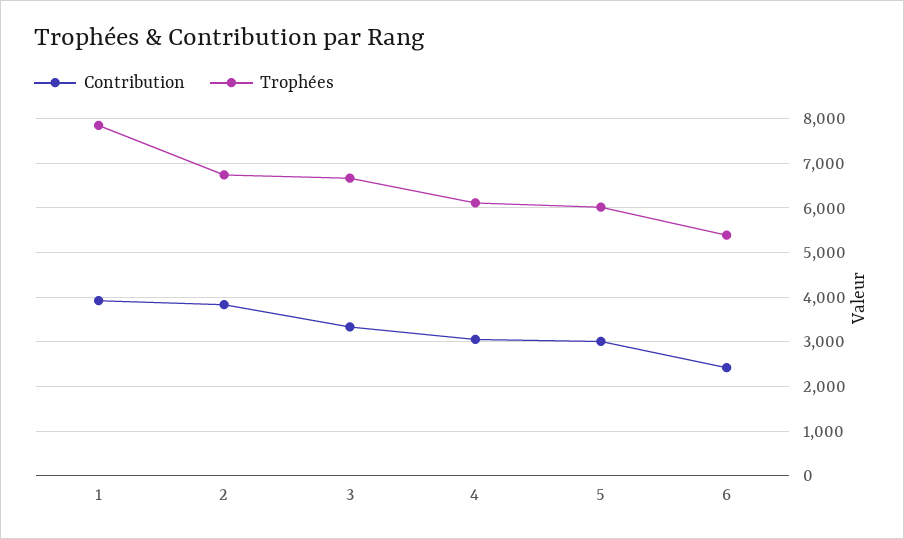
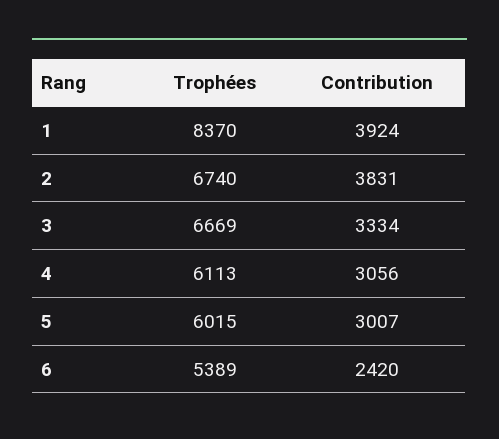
  {
    "Contribution": {
      "1": 3924,
      "2": 3831,
      "3": 3334,
      "4": 3056,
      "5": 3007,
      "6": 2420
    },
    "Trophées": {
-     "1": 7800,
+     "1": 8370,
      "2": 6740,
      "3": 6669,
      "4": 6113,
      "5": 6015,
      "6": 5389
    }
  }

